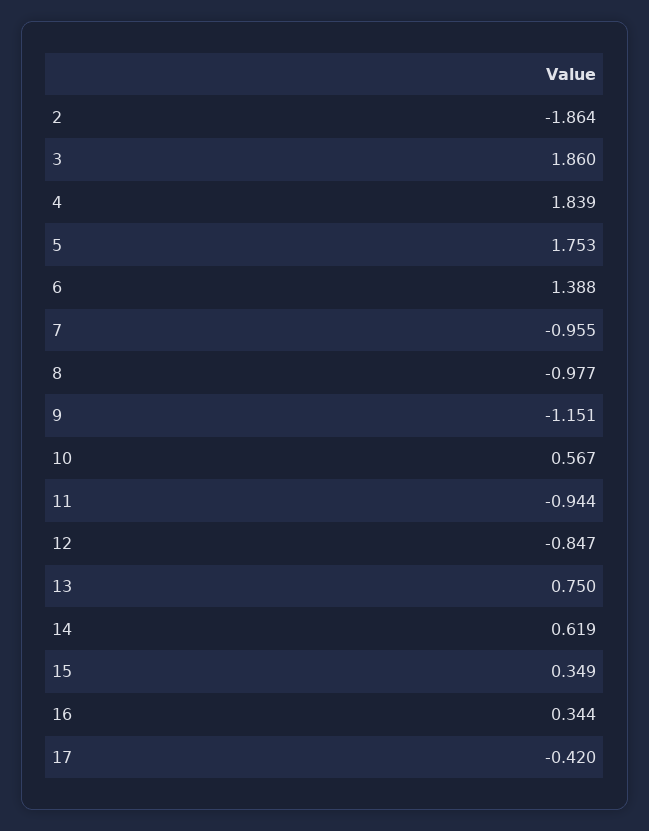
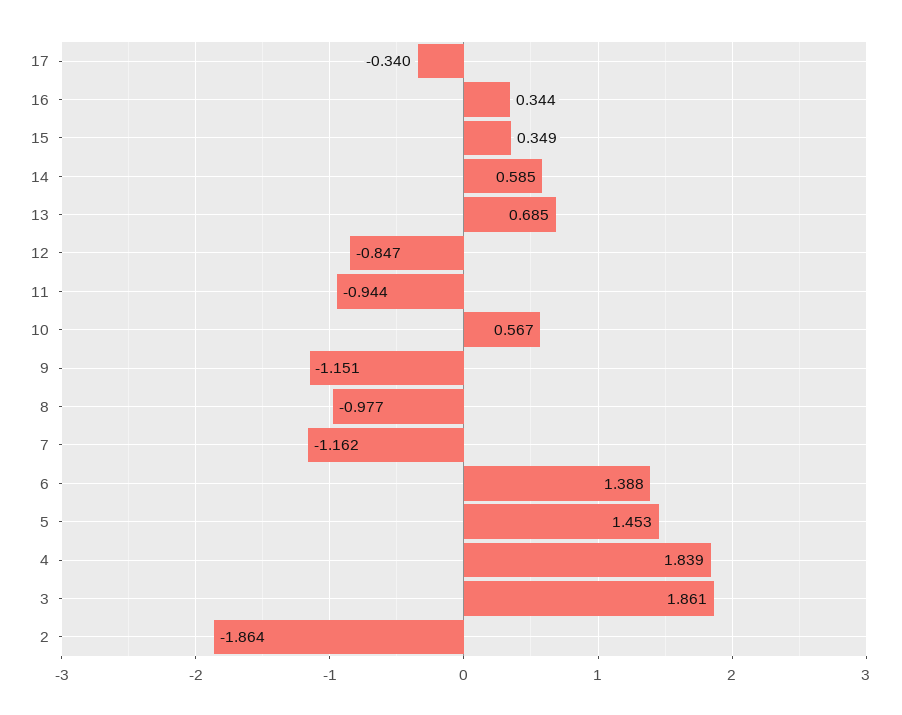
  {
    "2": -1.864,
-   "3": 1.86,
+   "3": 1.861,
    "4": 1.839,
-   "5": 1.753,
+   "5": 1.453,
    "6": 1.388,
-   "7": -0.955,
+   "7": -1.162,
    "8": -0.977,
    "9": -1.151,
    "10": 0.567,
    "11": -0.944,
    "12": -0.847,
-   "13": 0.75,
+   "13": 0.685,
-   "14": 0.619,
+   "14": 0.585,
    "15": 0.349,
    "16": 0.344,
-   "17": -0.42
+   "17": -0.34
  }

